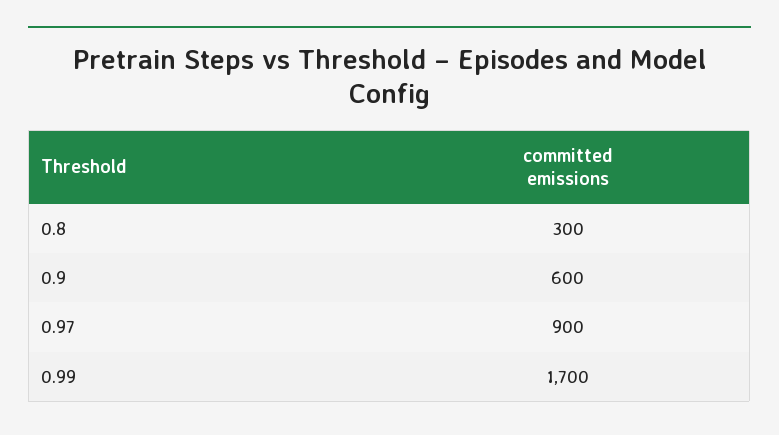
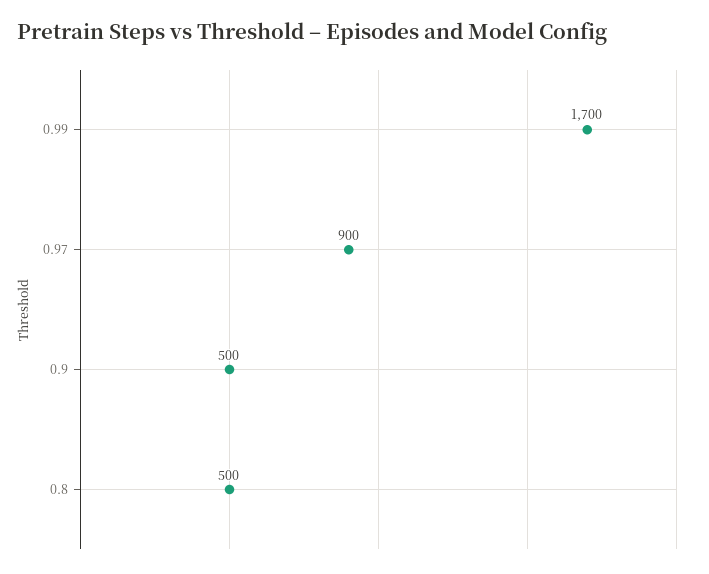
  {
-   "0.8": 300,
+   "0.8": 500,
-   "0.9": 600,
+   "0.9": 500,
    "0.97": 900,
    "0.99": 1700
  }

